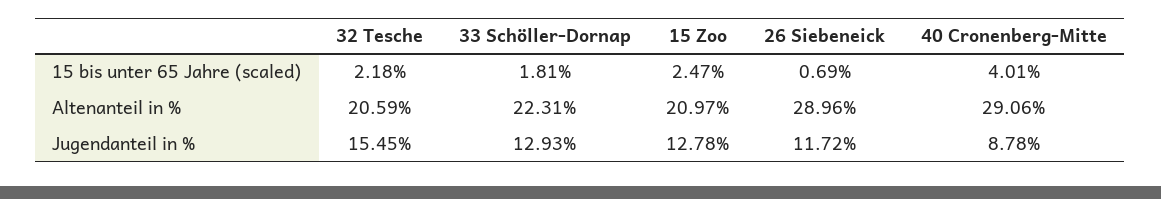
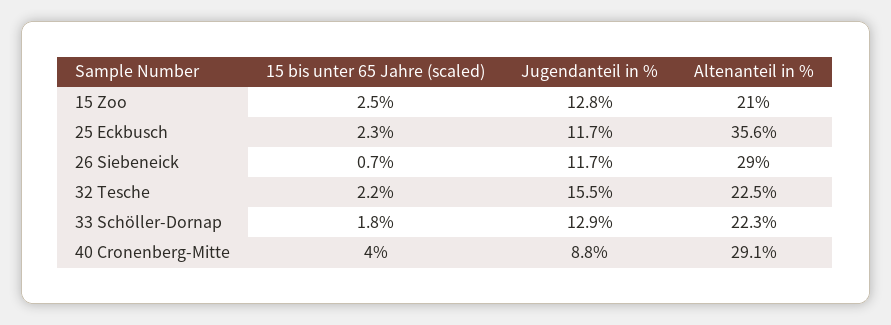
  {
    "32 Tesche": {
      "15 bis unter 65 Jahre (scaled)": 2.18,
-     "Altenanteil in %": 20.59,
+     "Altenanteil in %": 22.5,
      "Jugendanteil in %": 15.45
    },
    "33 Schöller-Dornap": {
      "15 bis unter 65 Jahre (scaled)": 1.81,
      "Altenanteil in %": 22.31,
      "Jugendanteil in %": 12.93
    },
    "15 Zoo": {
      "15 bis unter 65 Jahre (scaled)": 2.47,
      "Altenanteil in %": 20.97,
      "Jugendanteil in %": 12.78
    },
    "26 Siebeneick": {
      "15 bis unter 65 Jahre (scaled)": 0.69,
      "Altenanteil in %": 28.96,
      "Jugendanteil in %": 11.72
    },
    "40 Cronenberg-Mitte": {
      "15 bis unter 65 Jahre (scaled)": 4.01,
      "Altenanteil in %": 29.06,
      "Jugendanteil in %": 8.78
-   }
+   },
+   "25 Eckbusch": {
+     "15 bis unter 65 Jahre (scaled)": 2.3,
+     "Jugendanteil in %": 11.7,
+     "Altenanteil in %": 35.6
+   }
  }

